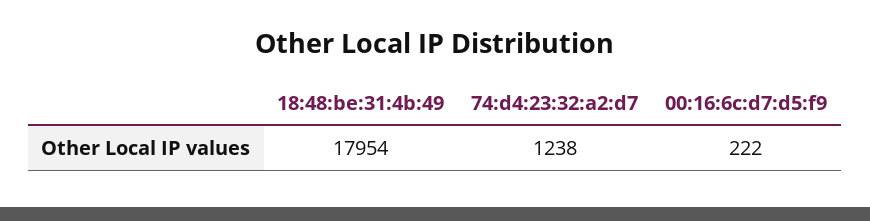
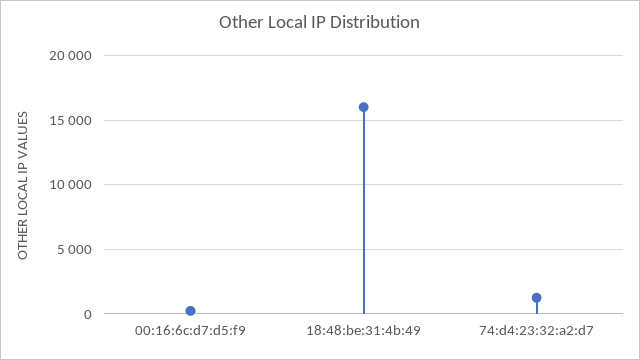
  {
-   "18:48:be:31:4b:49": 17954,
+   "18:48:be:31:4b:49": 16000,
    "74:d4:23:32:a2:d7": 1238,
    "00:16:6c:d7:d5:f9": 222
  }

